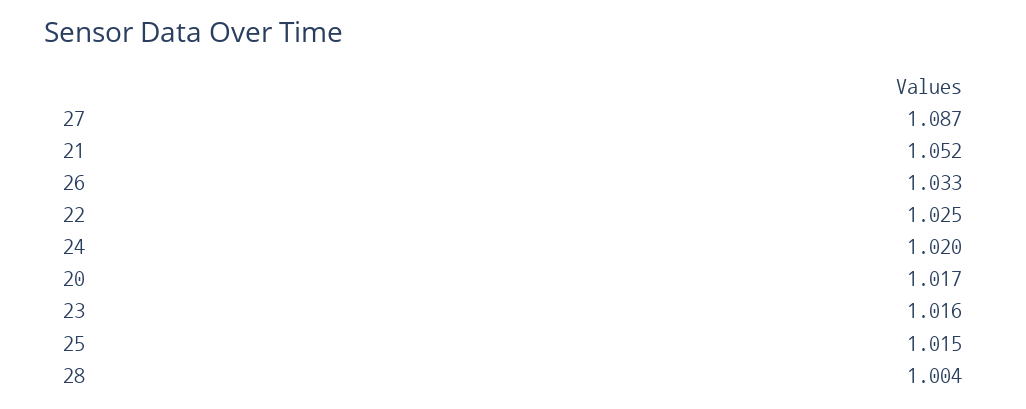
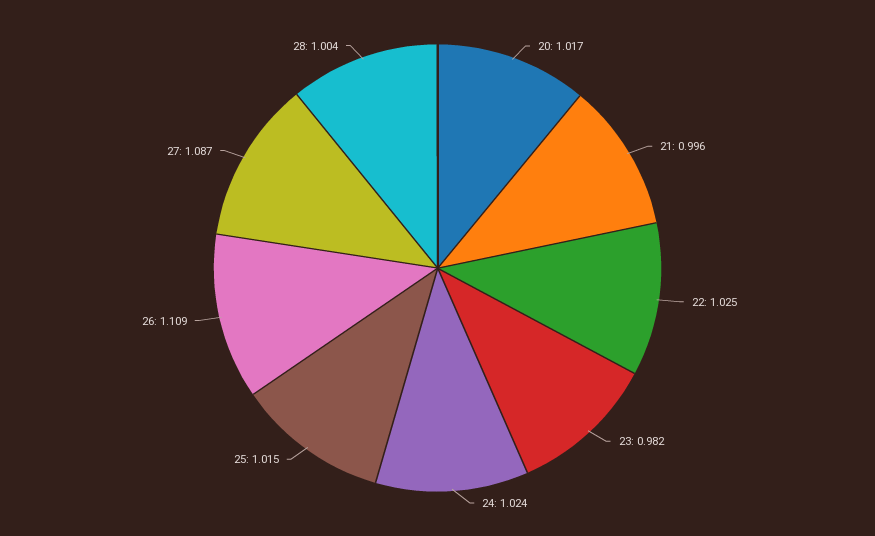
  {
    "27": 1.087,
-   "21": 1.052,
+   "21": 0.996,
-   "26": 1.033,
+   "26": 1.109,
    "22": 1.025,
-   "24": 1.02,
+   "24": 1.024,
    "20": 1.017,
-   "23": 1.016,
+   "23": 0.982,
    "25": 1.015,
    "28": 1.004
  }

